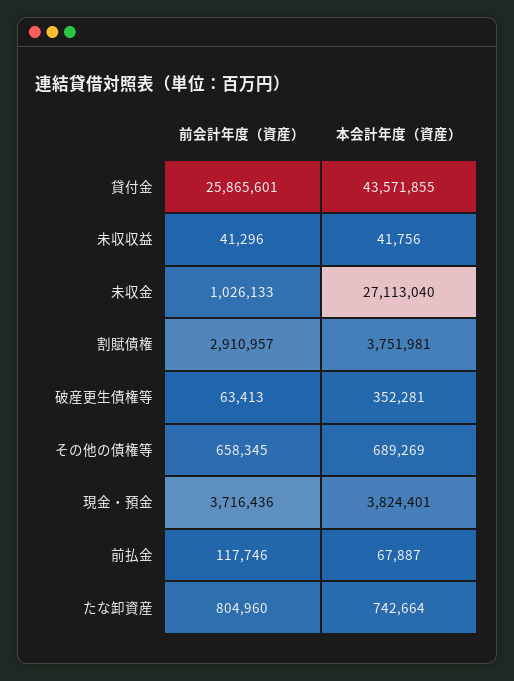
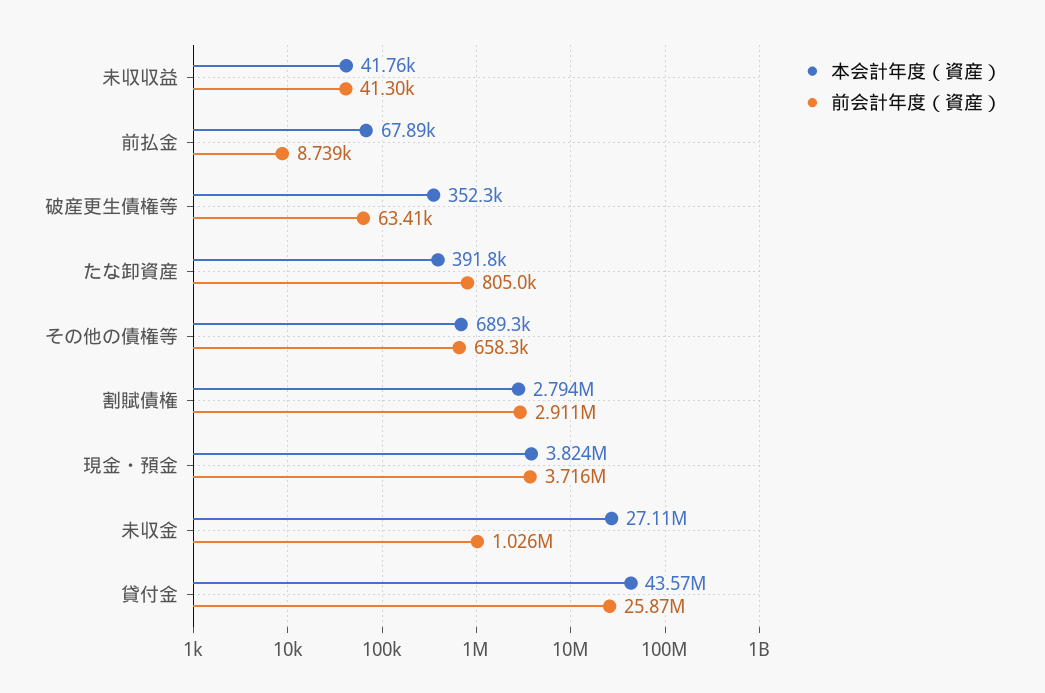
  {
    "前会計年度（資産）": {
      "貸付金": 25865601,
      "未収収益": 41296,
      "未収金": 1026133,
      "割賦債権": 2910957,
      "破産更生債権等": 63413,
      "その他の債権等": 658345,
      "現金・預金": 3716436,
-     "前払金": 117746,
+     "前払金": 8739,
      "たな卸資産": 804960
    },
    "本会計年度（資産）": {
      "貸付金": 43571855,
      "未収収益": 41756,
      "未収金": 27113040,
-     "割賦債権": 3751981,
+     "割賦債権": 2794000,
      "破産更生債権等": 352281,
      "その他の債権等": 689269,
      "現金・預金": 3824401,
      "前払金": 67887,
-     "たな卸資産": 742664
+     "たな卸資産": 391800
    }
  }

